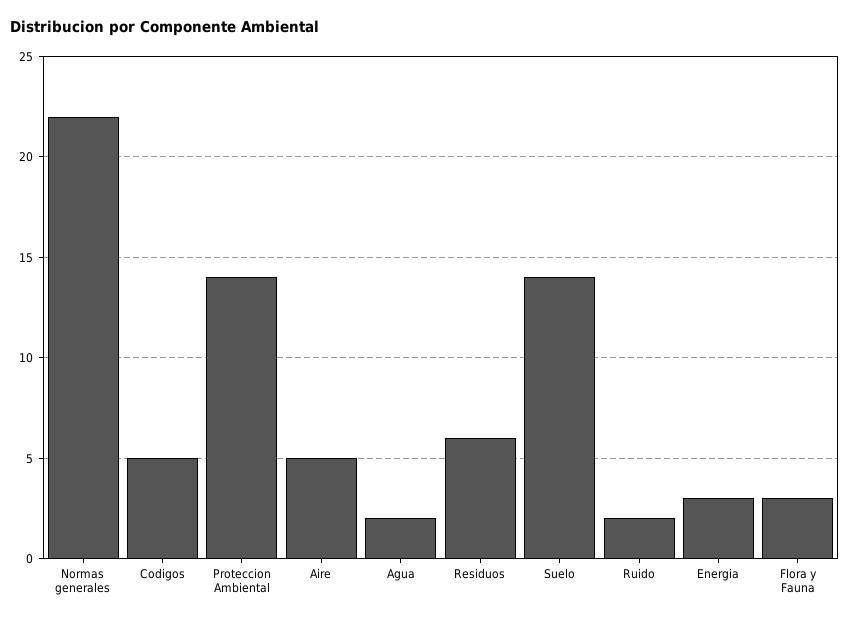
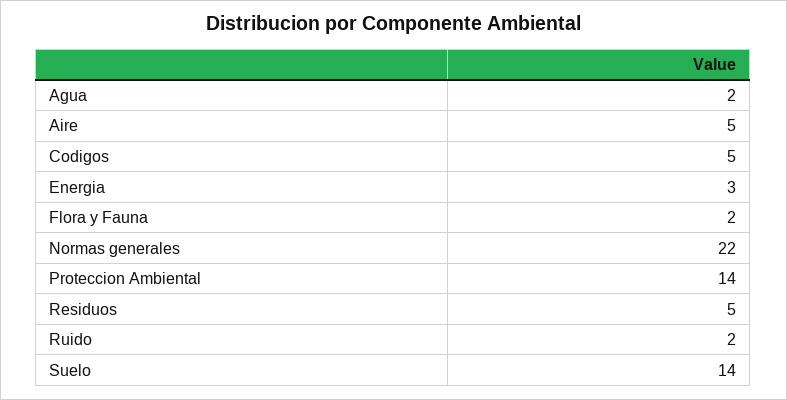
  {
    "Normas generales": 22,
    "Codigos": 5,
    "Proteccion Ambiental": 14,
    "Aire": 5,
    "Agua": 2,
-   "Residuos": 6,
+   "Residuos": 5,
    "Suelo": 14,
    "Ruido": 2,
    "Energia": 3,
-   "Flora y Fauna": 3
+   "Flora y Fauna": 2
  }

